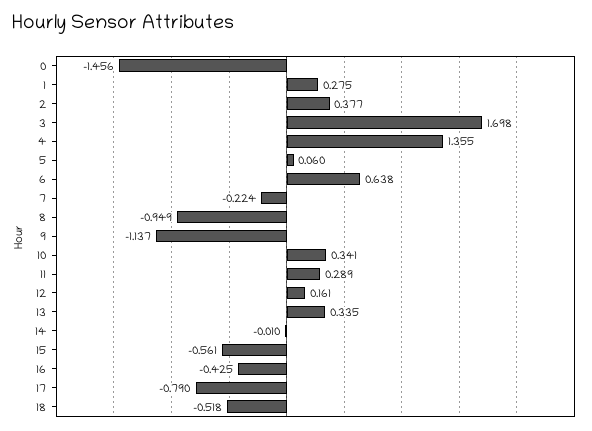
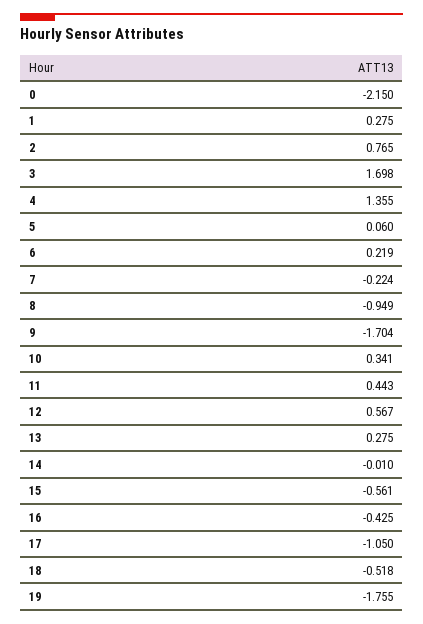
  {
-   "0": -1.456,
+   "0": -2.15,
    "1": 0.275,
-   "2": 0.377,
+   "2": 0.765,
    "3": 1.698,
    "4": 1.355,
    "5": 0.06,
-   "6": 0.638,
+   "6": 0.219,
    "7": -0.224,
    "8": -0.949,
-   "9": -1.137,
+   "9": -1.704,
    "10": 0.341,
-   "11": 0.289,
+   "11": 0.443,
-   "12": 0.161,
+   "12": 0.567,
-   "13": 0.335,
+   "13": 0.275,
    "14": -0.01,
    "15": -0.561,
    "16": -0.425,
-   "17": -0.79,
+   "17": -1.05,
-   "18": -0.518
+   "18": -0.518,
+   "19": -1.755
  }

